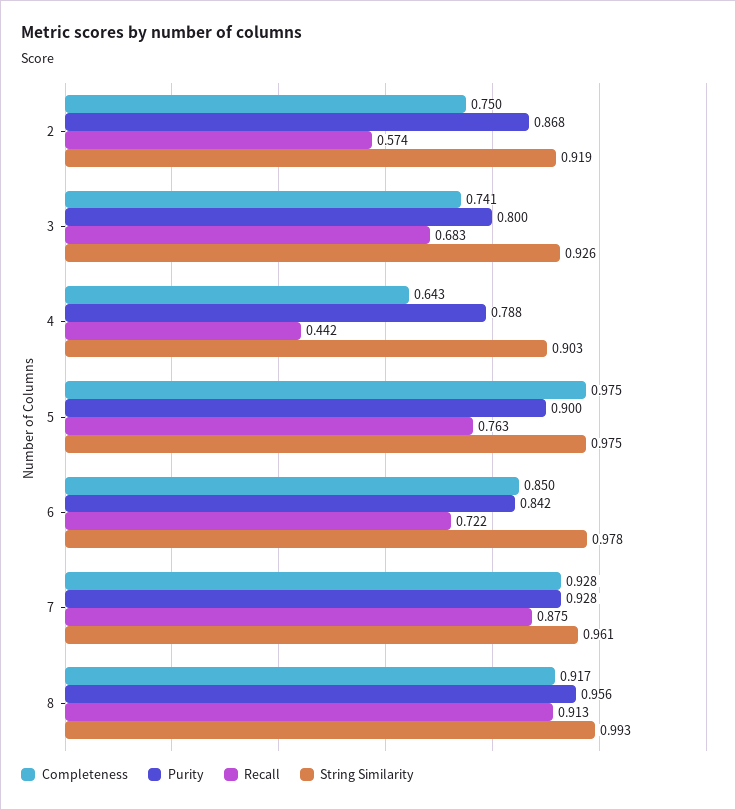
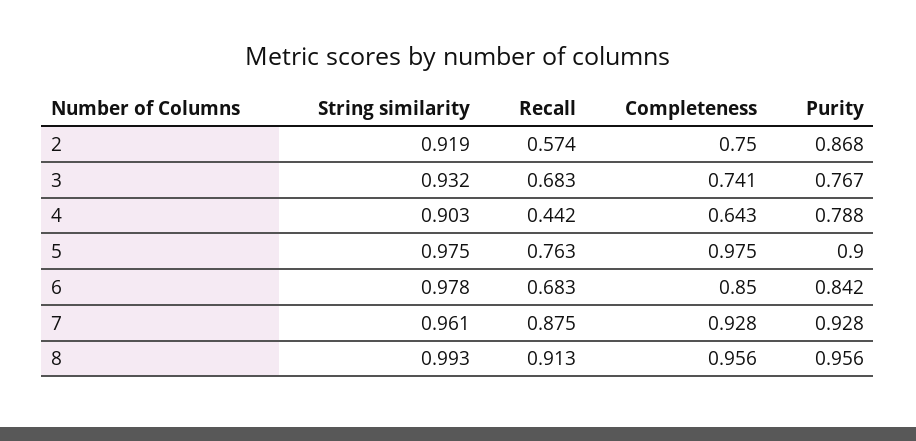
  {
    "Completeness": {
      "2": 0.75,
      "3": 0.741,
      "4": 0.643,
      "5": 0.975,
      "6": 0.85,
      "7": 0.928,
-     "8": 0.917
+     "8": 0.956
    },
    "Purity": {
      "2": 0.868,
-     "3": 0.8,
+     "3": 0.767,
      "4": 0.788,
      "5": 0.9,
      "6": 0.842,
      "7": 0.928,
      "8": 0.956
    },
    "Recall": {
      "2": 0.574,
      "3": 0.683,
      "4": 0.442,
      "5": 0.763,
-     "6": 0.722,
+     "6": 0.683,
      "7": 0.875,
      "8": 0.913
    },
    "String Similarity": {
      "2": 0.919,
-     "3": 0.926,
+     "3": 0.932,
      "4": 0.903,
      "5": 0.975,
      "6": 0.978,
      "7": 0.961,
      "8": 0.993
    }
  }

